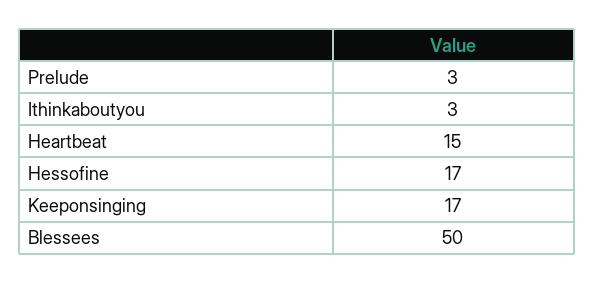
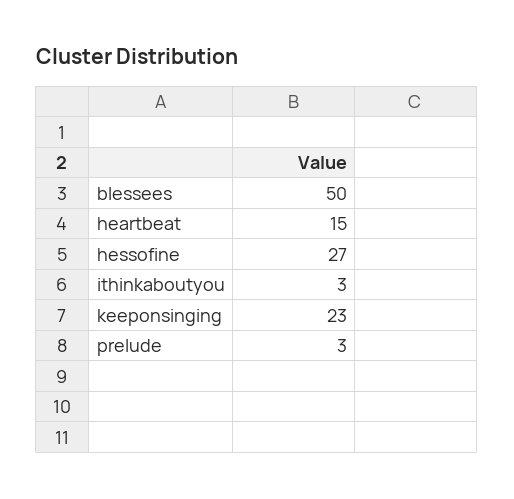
  {
    "Prelude": 3,
    "Ithinkaboutyou": 3,
    "Heartbeat": 15,
-   "Hessofine": 17,
+   "Hessofine": 27,
-   "Keeponsinging": 17,
+   "Keeponsinging": 23,
    "Blessees": 50
  }

